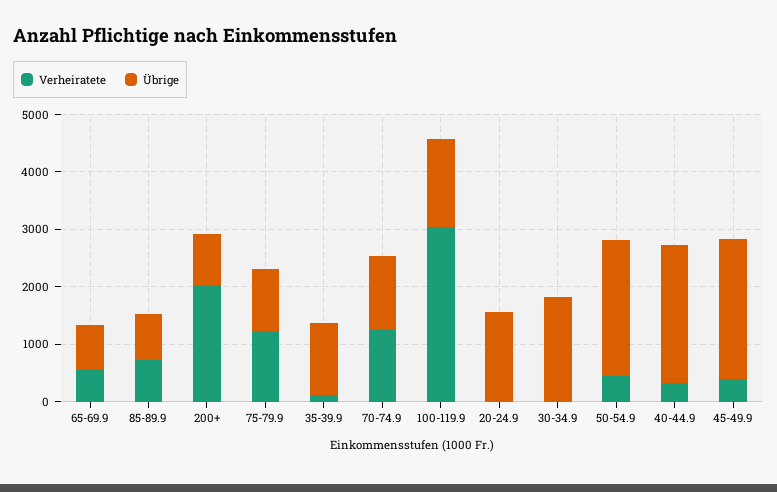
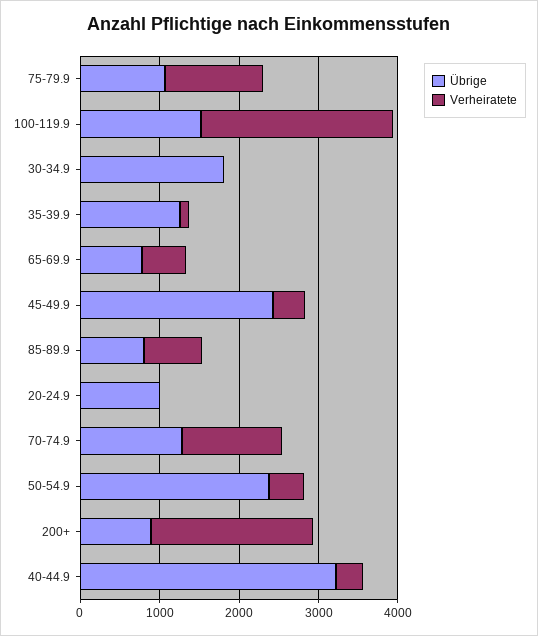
  {
    "Verheiratete": {
      "65-69.9": 600,
      "85-89.9": 800,
      "200+": 2000,
      "75-79.9": 1200,
      "35-39.9": 200,
      "70-74.9": 1200,
-     "100-119.9": 3000,
+     "100-119.9": 2400,
      "20-24.9": 0,
      "30-34.9": 0,
      "50-54.9": 400,
      "40-44.9": 400,
      "45-49.9": 400
    },
    "Übrige": {
      "65-69.9": 800,
      "85-89.9": 800,
      "200+": 800,
      "75-79.9": 1000,
      "35-39.9": 1200,
      "70-74.9": 1200,
      "100-119.9": 1600,
-     "20-24.9": 1600,
+     "20-24.9": 1000,
      "30-34.9": 1800,
      "50-54.9": 2400,
-     "40-44.9": 2400,
+     "40-44.9": 3200,
      "45-49.9": 2400
    }
  }

